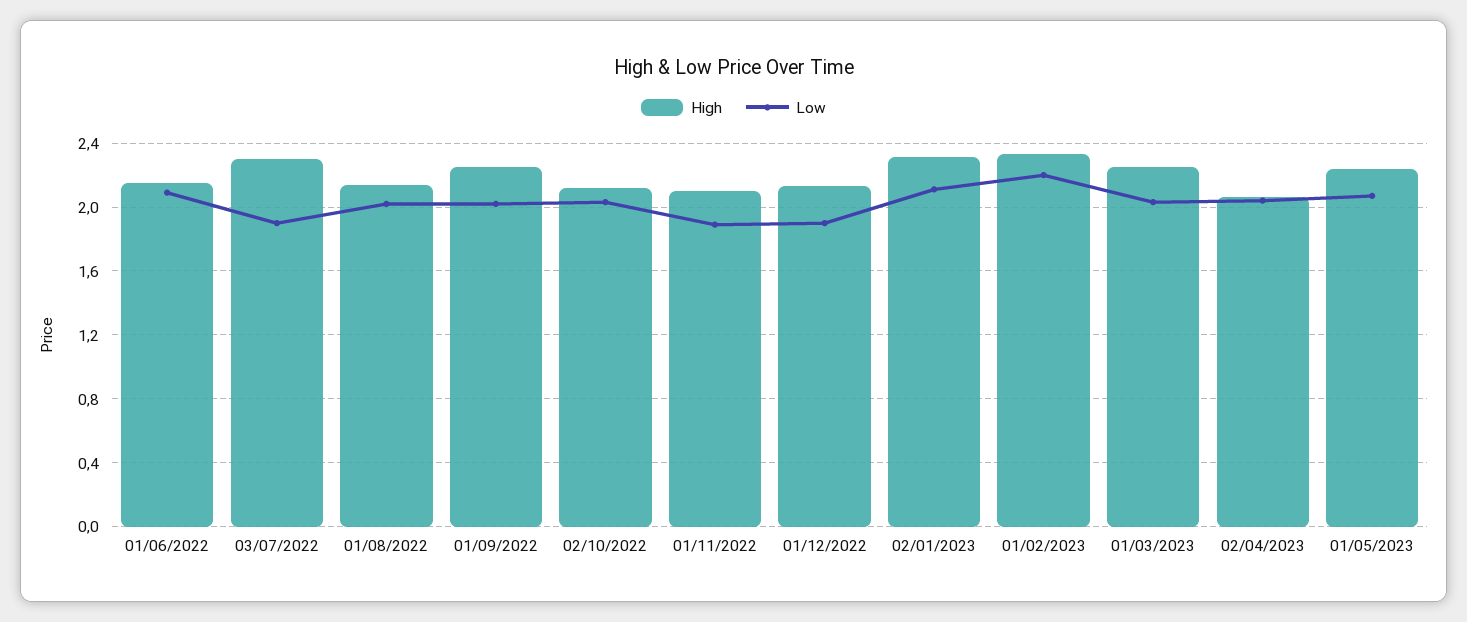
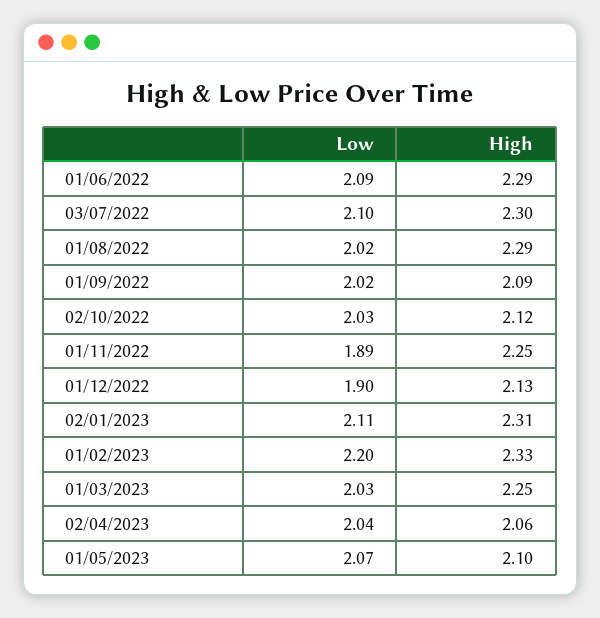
  {
    "High": {
-     "01/06/2022": 2.15,
+     "01/06/2022": 2.29,
      "03/07/2022": 2.3,
-     "01/08/2022": 2.15,
+     "01/08/2022": 2.29,
-     "01/09/2022": 2.25,
+     "01/09/2022": 2.09,
      "02/10/2022": 2.12,
-     "01/11/2022": 2.1,
+     "01/11/2022": 2.25,
      "01/12/2022": 2.13,
      "02/01/2023": 2.31,
      "01/02/2023": 2.33,
      "01/03/2023": 2.25,
      "02/04/2023": 2.06,
-     "01/05/2023": 2.25
+     "01/05/2023": 2.1
    },
    "Low": {
      "01/06/2022": 2.09,
-     "03/07/2022": 1.9,
+     "03/07/2022": 2.1,
      "01/08/2022": 2.02,
      "01/09/2022": 2.02,
      "02/10/2022": 2.03,
      "01/11/2022": 1.89,
      "01/12/2022": 1.9,
      "02/01/2023": 2.11,
      "01/02/2023": 2.2,
      "01/03/2023": 2.03,
      "02/04/2023": 2.04,
      "01/05/2023": 2.07
    }
  }

